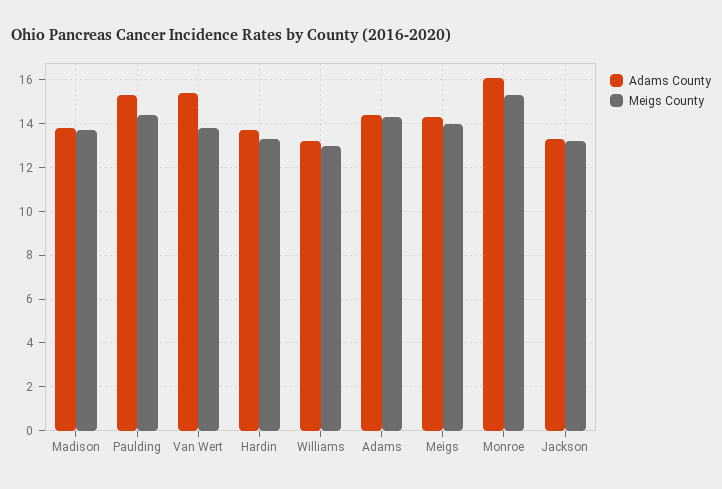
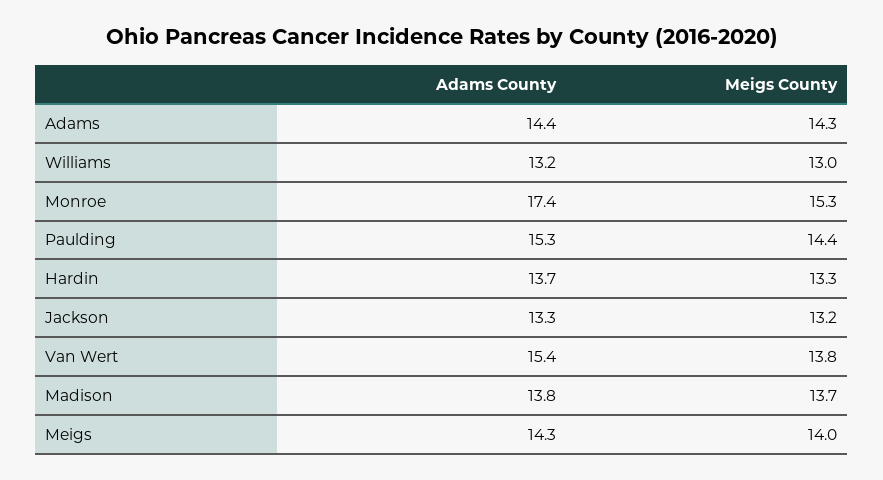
  {
    "Adams County": {
      "Madison": 13.8,
      "Paulding": 15.3,
      "Van Wert": 15.4,
      "Hardin": 13.7,
      "Williams": 13.2,
      "Adams": 14.4,
      "Meigs": 14.3,
-     "Monroe": 16,
+     "Monroe": 17.4,
      "Jackson": 13.3
    },
    "Meigs County": {
      "Madison": 13.7,
      "Paulding": 14.4,
      "Van Wert": 13.8,
      "Hardin": 13.3,
      "Williams": 13,
      "Adams": 14.3,
      "Meigs": 14,
      "Monroe": 15.3,
      "Jackson": 13.2
    }
  }

